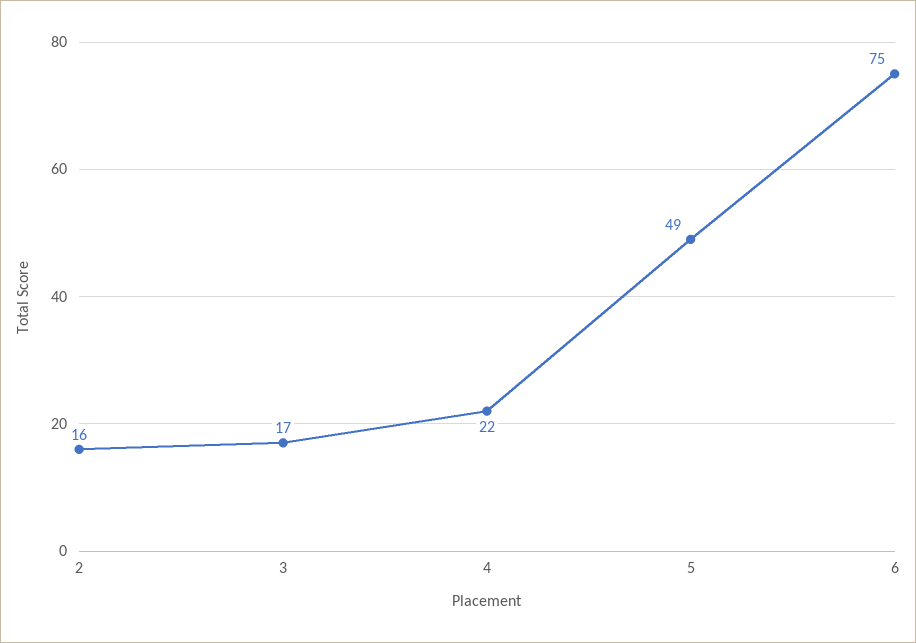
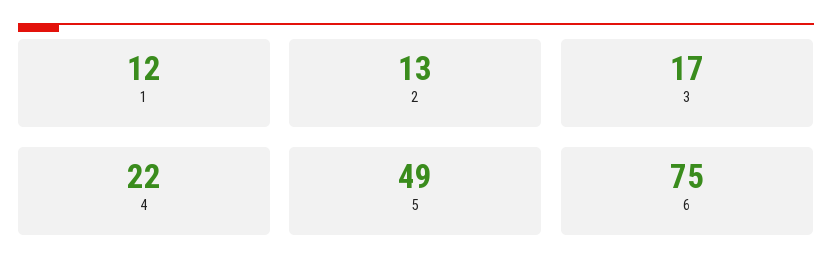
  {
-   "2": 16,
+   "2": 13,
    "3": 17,
    "4": 22,
    "5": 49,
-   "6": 75
+   "6": 75,
+   "1": 12
  }

